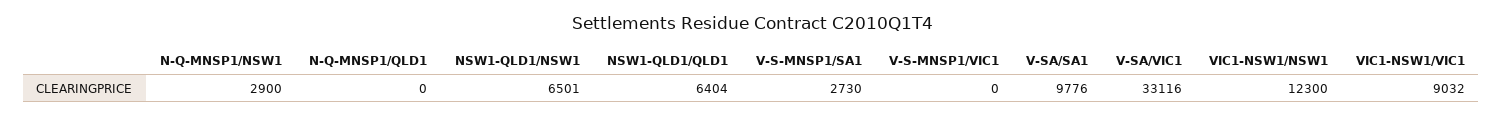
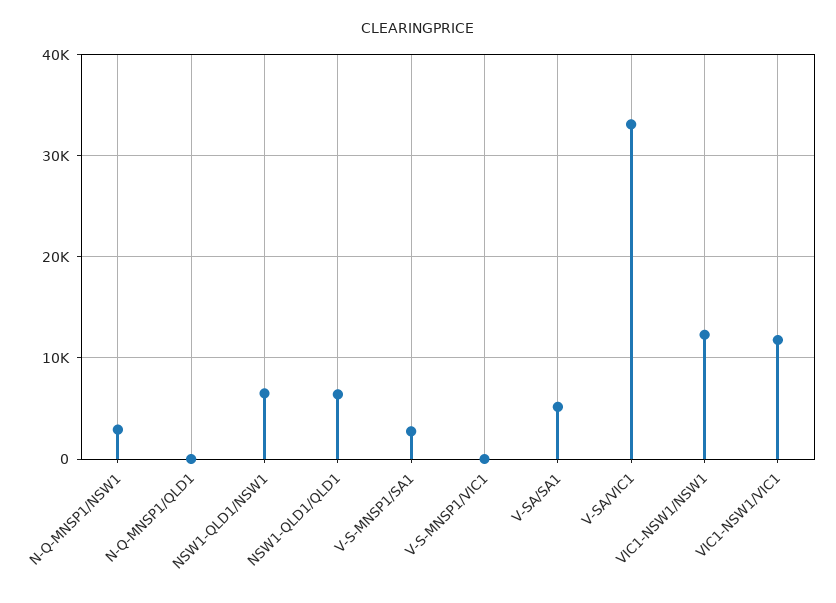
  {
    "N-Q-MNSP1/NSW1": 2900,
    "N-Q-MNSP1/QLD1": 0,
    "NSW1-QLD1/NSW1": 6501,
    "NSW1-QLD1/QLD1": 6404,
    "V-S-MNSP1/SA1": 2730,
    "V-S-MNSP1/VIC1": 0,
-   "V-SA/SA1": 9776,
+   "V-SA/SA1": 5000,
    "V-SA/VIC1": 33116,
    "VIC1-NSW1/NSW1": 12300,
-   "VIC1-NSW1/VIC1": 9032
+   "VIC1-NSW1/VIC1": 12000
  }

